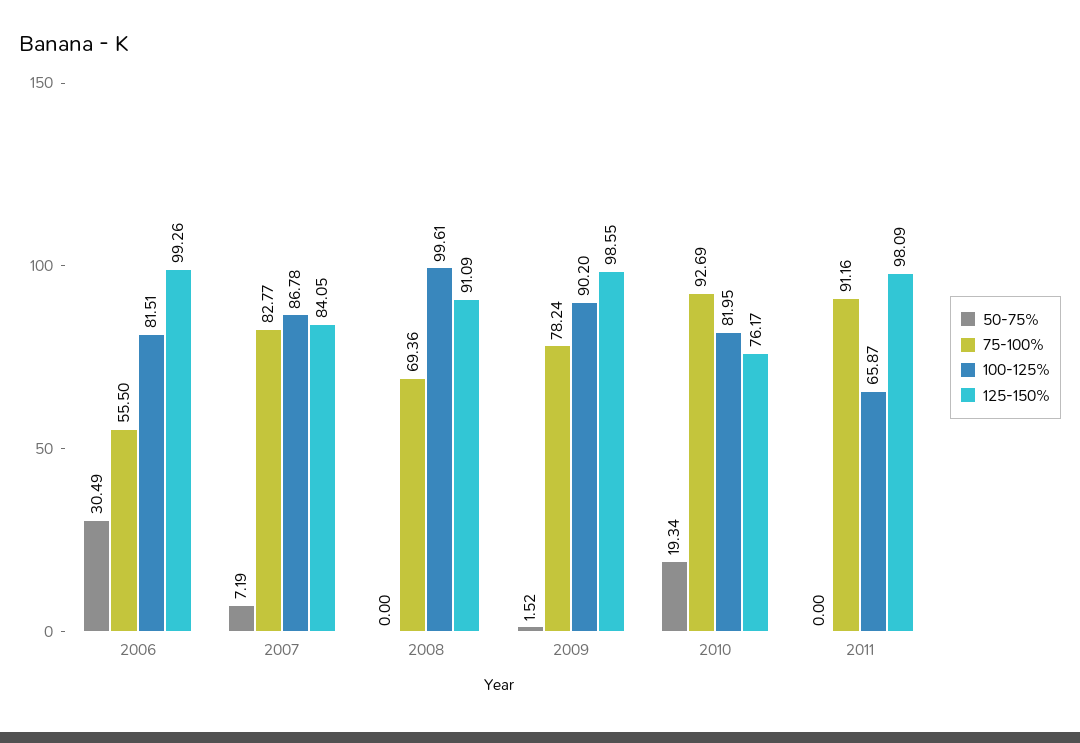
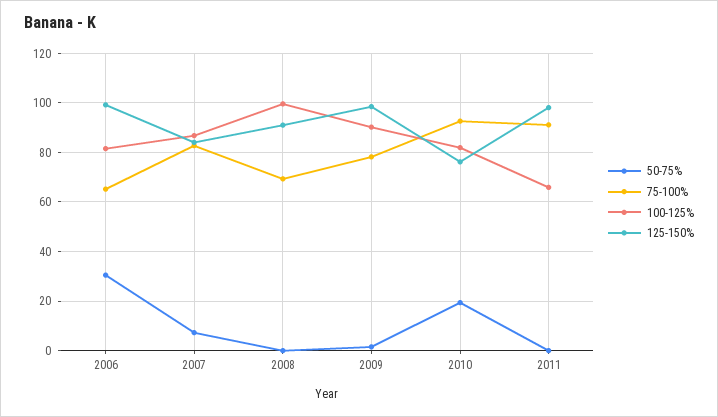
  {
    "50-75%": {
      "2006": 30.49,
      "2007": 7.19,
      "2008": 0,
      "2009": 1.52,
      "2010": 19.34,
      "2011": 0
    },
    "75-100%": {
-     "2006": 55.5,
+     "2006": 65,
      "2007": 82.77,
      "2008": 69.36,
      "2009": 78.24,
      "2010": 92.69,
      "2011": 91.16
    },
    "100-125%": {
      "2006": 81.51,
      "2007": 86.78,
      "2008": 99.61,
      "2009": 90.2,
      "2010": 81.95,
      "2011": 65.87
    },
    "125-150%": {
      "2006": 99.26,
      "2007": 84.05,
      "2008": 91.09,
      "2009": 98.55,
      "2010": 76.17,
      "2011": 98.09
    }
  }

